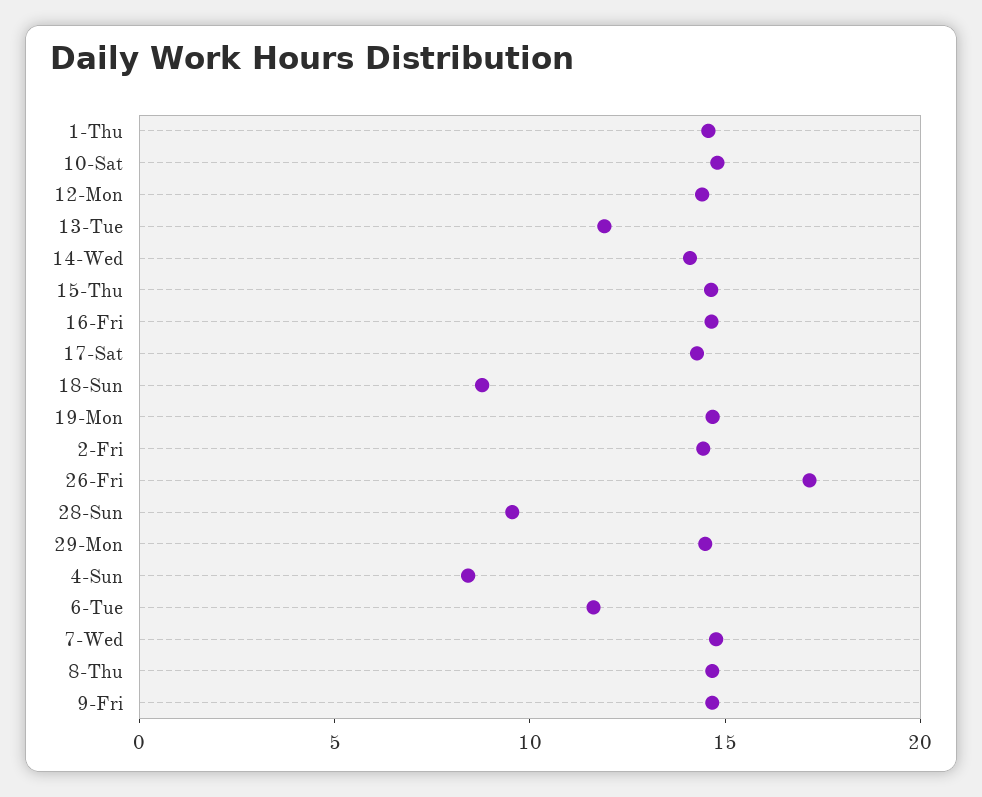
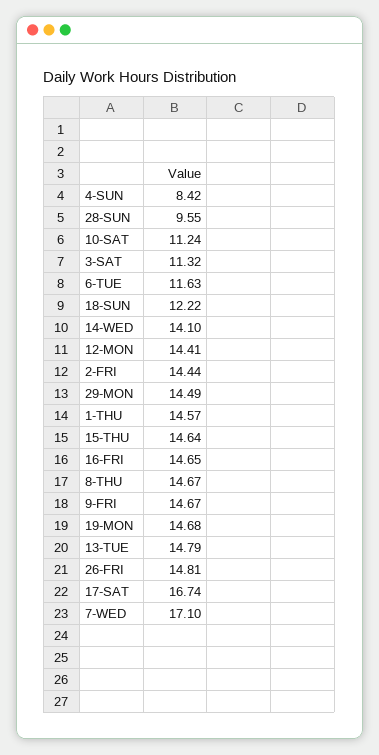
  {
    "1-Thu": 14.57,
-   "10-Sat": 15,
+   "10-Sat": 11.24,
    "12-Mon": 14.41,
-   "13-Tue": 12,
+   "13-Tue": 14.79,
    "14-Wed": 14.1,
    "15-Thu": 14.64,
    "16-Fri": 14.65,
-   "17-Sat": 14,
+   "17-Sat": 16.74,
-   "18-Sun": 9,
+   "18-Sun": 12.22,
    "19-Mon": 14.68,
    "2-Fri": 14.44,
-   "26-Fri": 17,
+   "26-Fri": 14.81,
    "28-Sun": 9.55,
    "29-Mon": 14.49,
    "4-Sun": 8.42,
    "6-Tue": 11.63,
-   "7-Wed": 15,
+   "7-Wed": 17.1,
    "8-Thu": 14.67,
-   "9-Fri": 14.67
+   "9-Fri": 14.67,
+   "3-SAT": 11.32
  }

